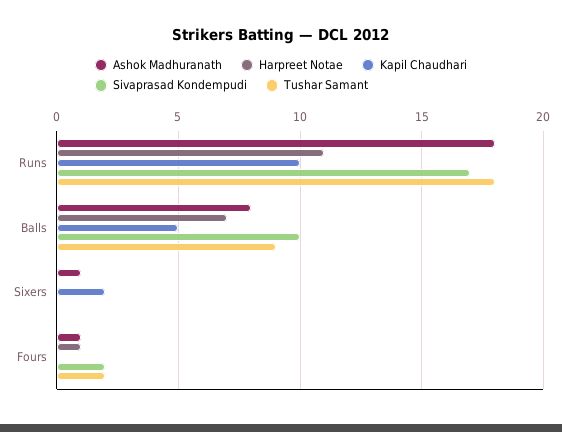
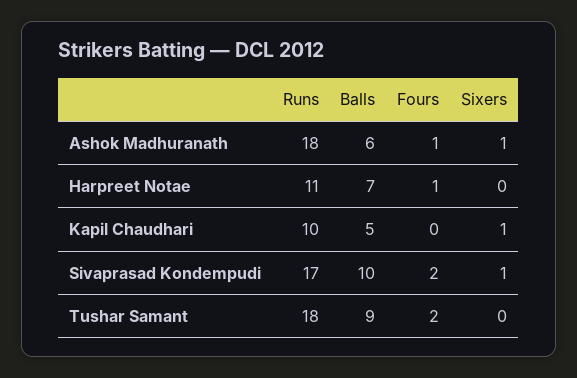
  {
    "Ashok Madhuranath": {
      "Runs": 18,
-     "Balls": 8,
+     "Balls": 6,
      "Sixers": 1,
      "Fours": 1
    },
    "Harpreet Notae": {
      "Runs": 11,
      "Balls": 7,
      "Sixers": 0,
      "Fours": 1
    },
    "Kapil Chaudhari": {
      "Runs": 10,
      "Balls": 5,
-     "Sixers": 2,
+     "Sixers": 1,
      "Fours": 0
    },
    "Sivaprasad Kondempudi": {
      "Runs": 17,
      "Balls": 10,
-     "Sixers": 0,
+     "Sixers": 1,
      "Fours": 2
    },
    "Tushar Samant": {
      "Runs": 18,
      "Balls": 9,
      "Sixers": 0,
      "Fours": 2
    }
  }

